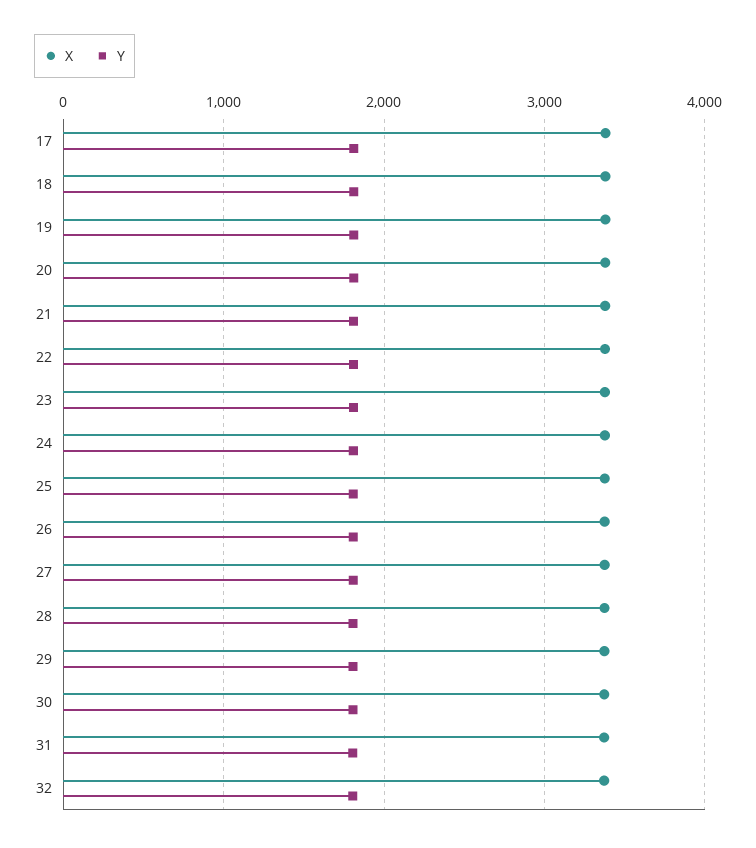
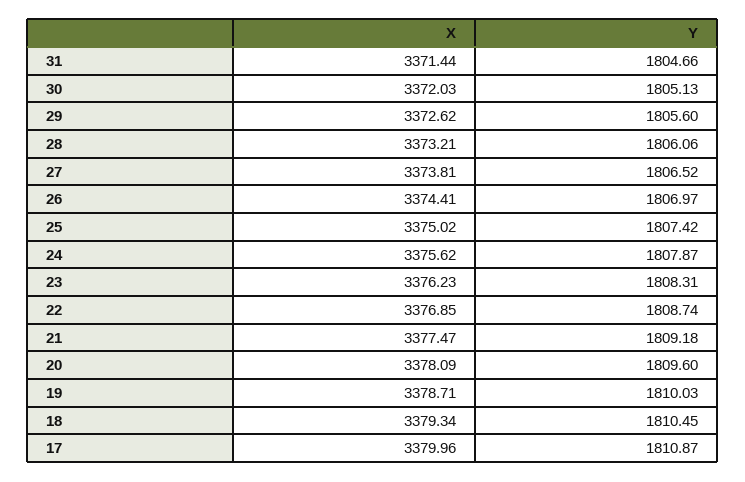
  {
    "X": {
      "17": 3379.96,
      "18": 3379.34,
      "19": 3378.71,
      "20": 3378.09,
      "21": 3377.47,
      "22": 3376.85,
      "23": 3376.23,
      "24": 3375.62,
      "25": 3375.02,
      "26": 3374.41,
      "27": 3373.81,
      "28": 3373.21,
      "29": 3372.62,
      "30": 3372.03,
-     "31": 3371.44,
+     "31": 3371.44
-     "32": 3400
    },
    "Y": {
      "17": 1810.87,
      "18": 1810.45,
      "19": 1810.03,
      "20": 1809.6,
      "21": 1809.18,
      "22": 1808.74,
      "23": 1808.31,
      "24": 1807.87,
      "25": 1807.42,
      "26": 1806.97,
      "27": 1806.52,
      "28": 1806.06,
      "29": 1805.6,
      "30": 1805.13,
-     "31": 1804.66,
+     "31": 1804.66
-     "32": 1800
    }
  }

